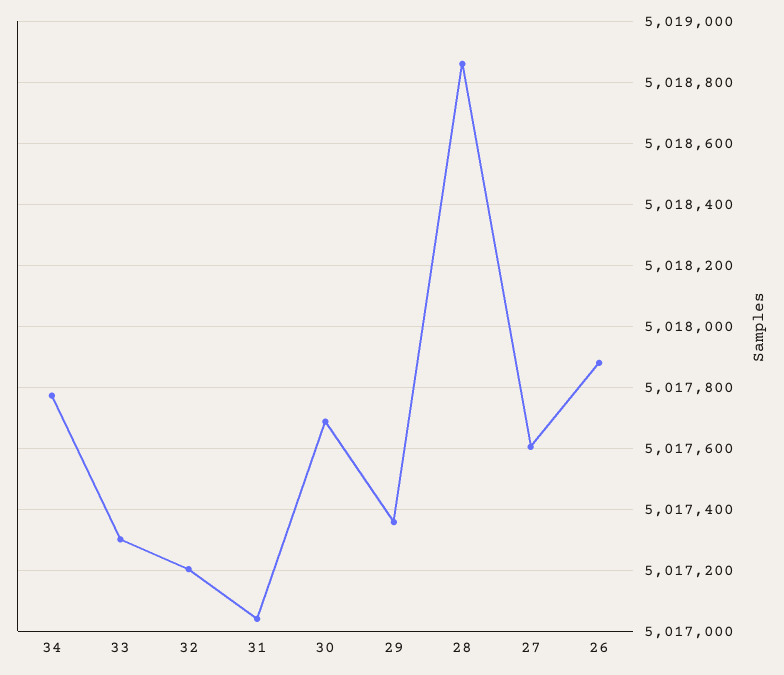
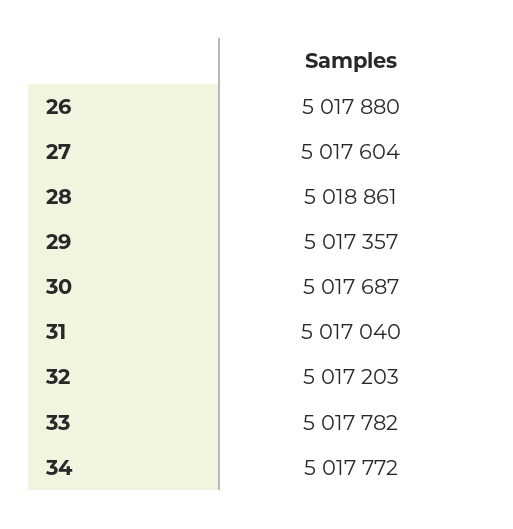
  {
    "34": 5017772,
-   "33": 5017300,
+   "33": 5017782,
    "32": 5017203,
    "31": 5017040,
    "30": 5017687,
    "29": 5017357,
    "28": 5018861,
    "27": 5017604,
    "26": 5017880
  }

